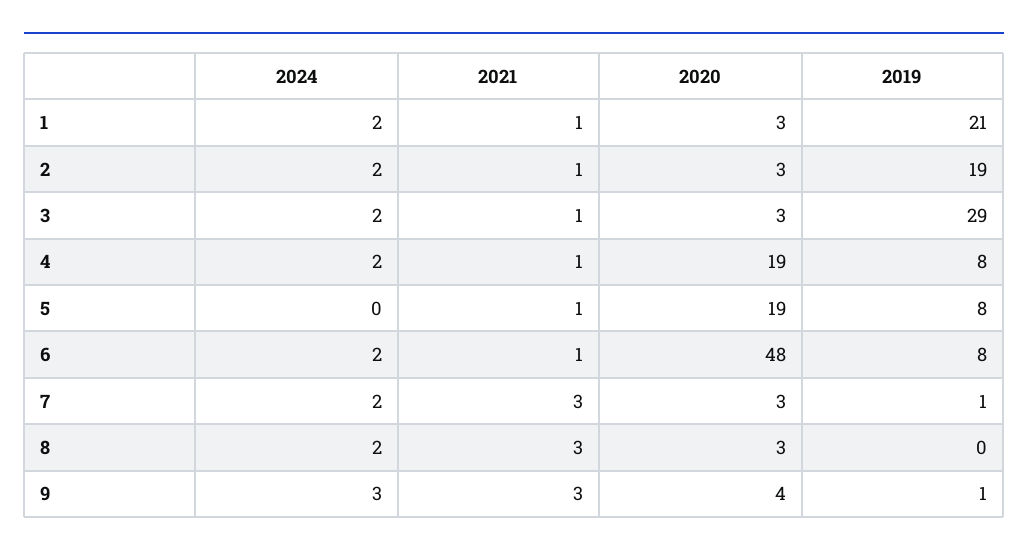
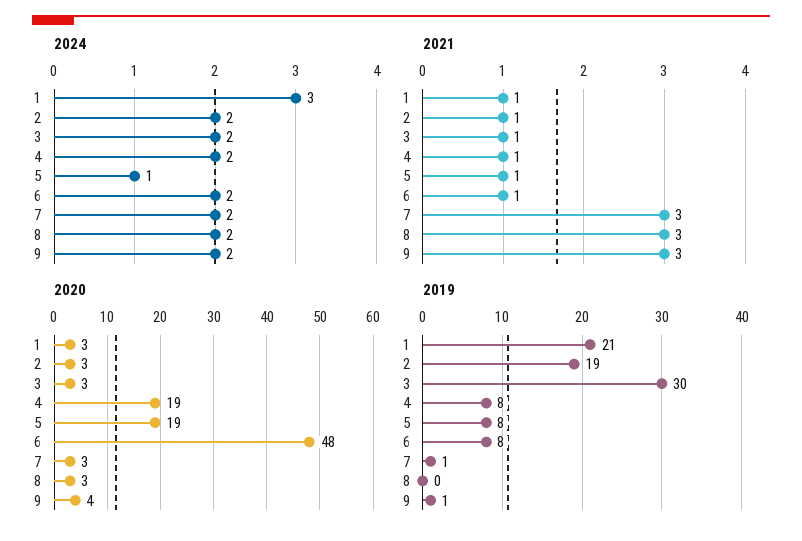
  {
    "2024": {
-     "1": 2,
+     "1": 3,
      "2": 2,
      "3": 2,
      "4": 2,
-     "5": 0,
+     "5": 1,
      "6": 2,
      "7": 2,
      "8": 2,
-     "9": 3
+     "9": 2
    },
    "2021": {
      "1": 1,
      "2": 1,
      "3": 1,
      "4": 1,
      "5": 1,
      "6": 1,
      "7": 3,
      "8": 3,
      "9": 3
    },
    "2020": {
      "1": 3,
      "2": 3,
      "3": 3,
      "4": 19,
      "5": 19,
      "6": 48,
      "7": 3,
      "8": 3,
      "9": 4
    },
    "2019": {
      "1": 21,
      "2": 19,
-     "3": 29,
+     "3": 30,
      "4": 8,
      "5": 8,
      "6": 8,
      "7": 1,
      "8": 0,
      "9": 1
    }
  }

